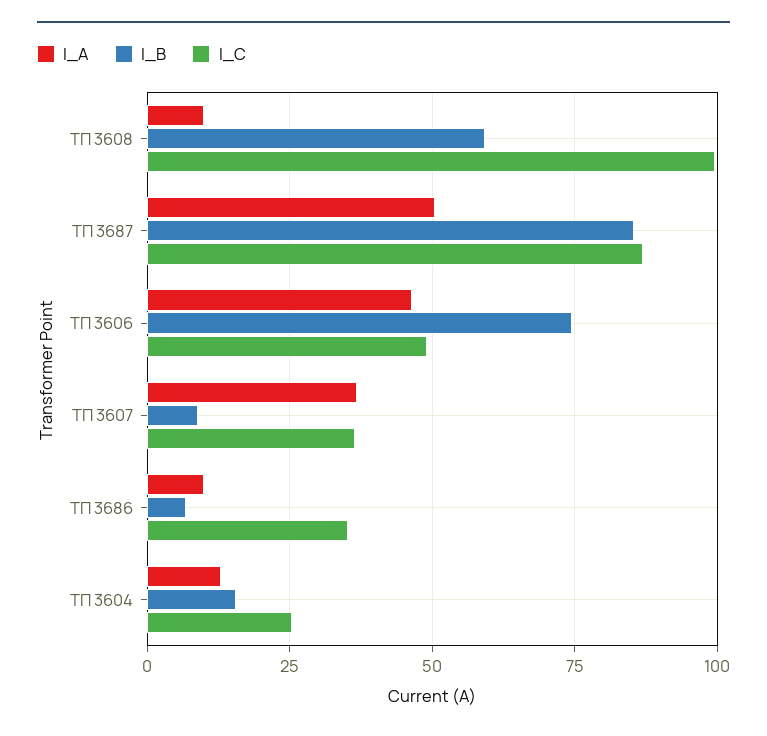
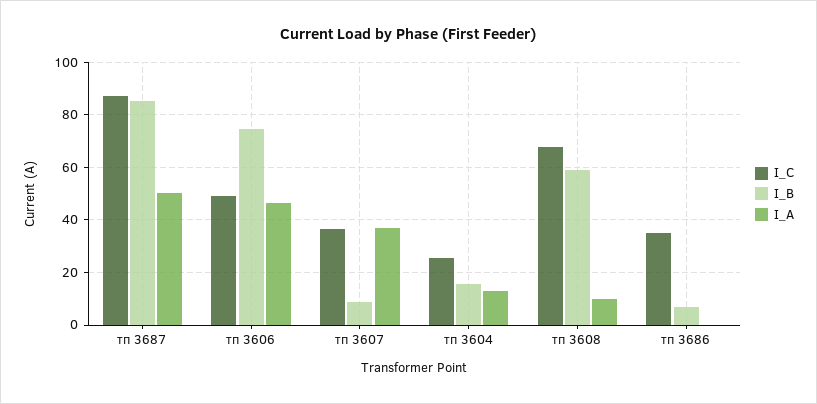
  {
    "I_A": {
      "ТП 3608": 10,
      "ТП 3687": 50,
      "ТП 3606": 47.5,
      "ТП 3607": 37.5,
-     "ТП 3686": 10,
+     "ТП 3686": 0,
      "ТП 3604": 12.5
    },
    "I_B": {
      "ТП 3608": 60,
      "ТП 3687": 85,
      "ТП 3606": 75,
      "ТП 3607": 10,
      "ТП 3686": 7.5,
      "ТП 3604": 15
    },
    "I_C": {
-     "ТП 3608": 100,
+     "ТП 3608": 67.5,
      "ТП 3687": 87.5,
      "ТП 3606": 50,
      "ТП 3607": 37.5,
      "ТП 3686": 35,
      "ТП 3604": 25
    }
  }

